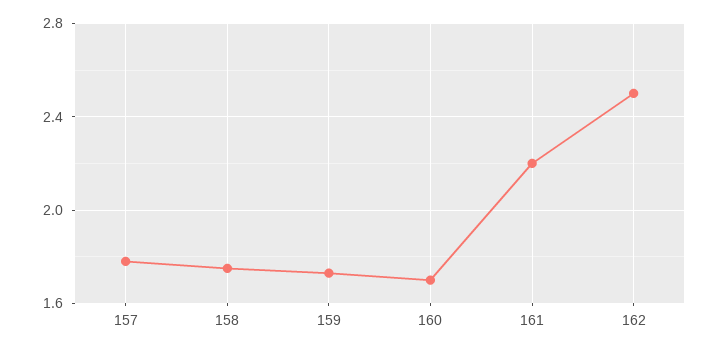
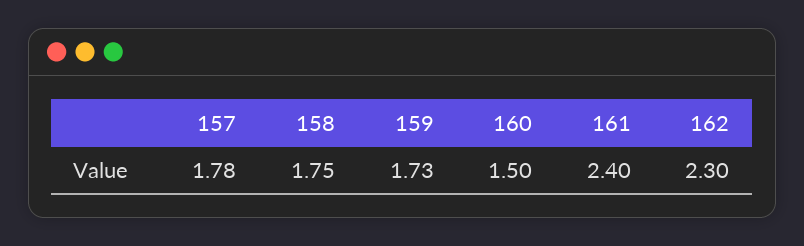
  {
    "157": 1.78,
    "158": 1.75,
    "159": 1.73,
-   "160": 1.7,
+   "160": 1.5,
-   "161": 2.2,
+   "161": 2.4,
-   "162": 2.5
+   "162": 2.3
  }

